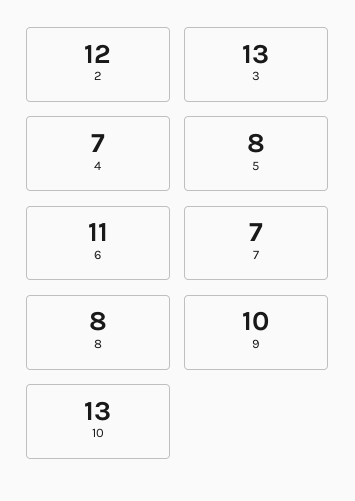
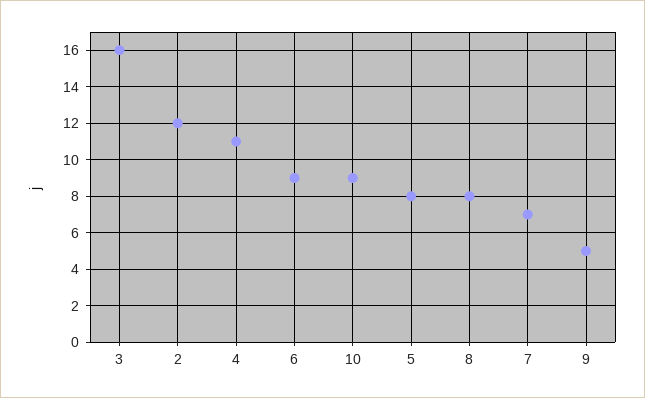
  {
    "2": 12,
-   "3": 13,
+   "3": 16,
-   "4": 7,
+   "4": 11,
    "5": 8,
-   "6": 11,
+   "6": 9,
    "7": 7,
    "8": 8,
-   "9": 10,
+   "9": 5,
-   "10": 13
+   "10": 9
  }

